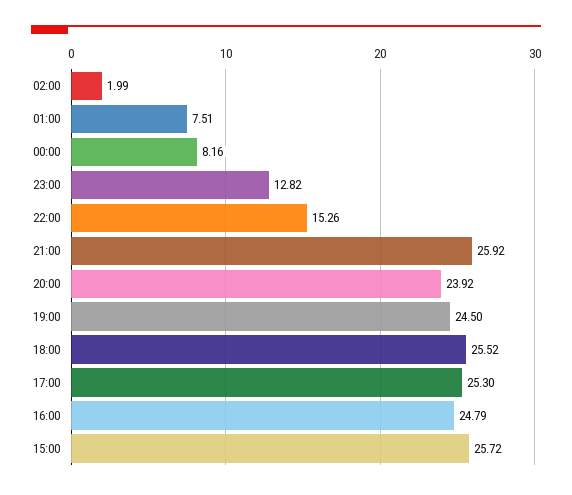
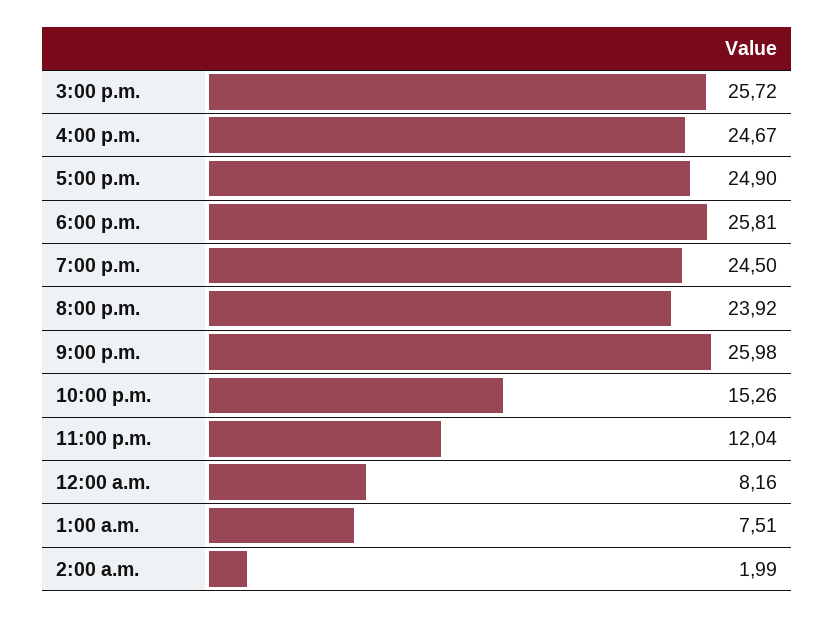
  {
    "02:00": 1.99,
    "01:00": 7.51,
    "00:00": 8.16,
-   "23:00": 12.82,
+   "23:00": 12.04,
    "22:00": 15.26,
-   "21:00": 25.92,
+   "21:00": 25.98,
    "20:00": 23.92,
    "19:00": 24.5,
-   "18:00": 25.52,
+   "18:00": 25.81,
-   "17:00": 25.3,
+   "17:00": 24.9,
-   "16:00": 24.79,
+   "16:00": 24.67,
    "15:00": 25.72
  }

